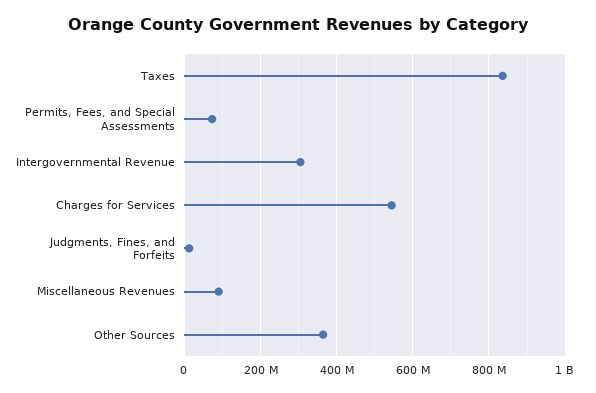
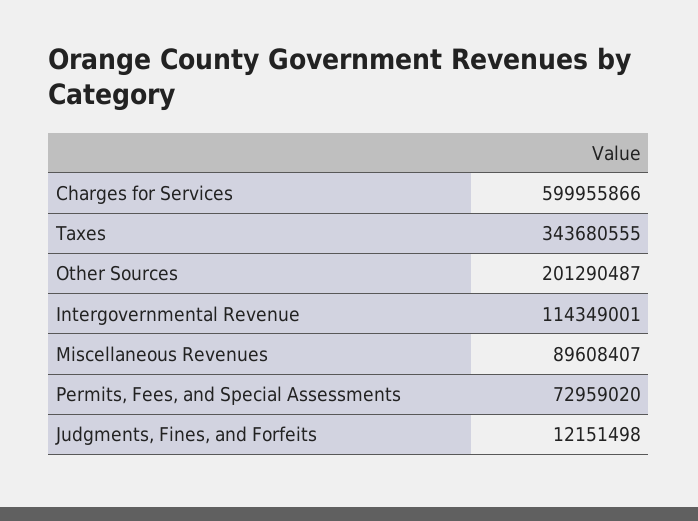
  {
-   "Taxes": 840000000,
+   "Taxes": 343680555,
    "Permits, Fees, and Special Assessments": 72959020,
-   "Intergovernmental Revenue": 300000000,
+   "Intergovernmental Revenue": 114349001,
-   "Charges for Services": 540000000,
+   "Charges for Services": 599955866,
    "Judgments, Fines, and Forfeits": 12151498,
    "Miscellaneous Revenues": 89608407,
-   "Other Sources": 360000000
+   "Other Sources": 201290487
  }

